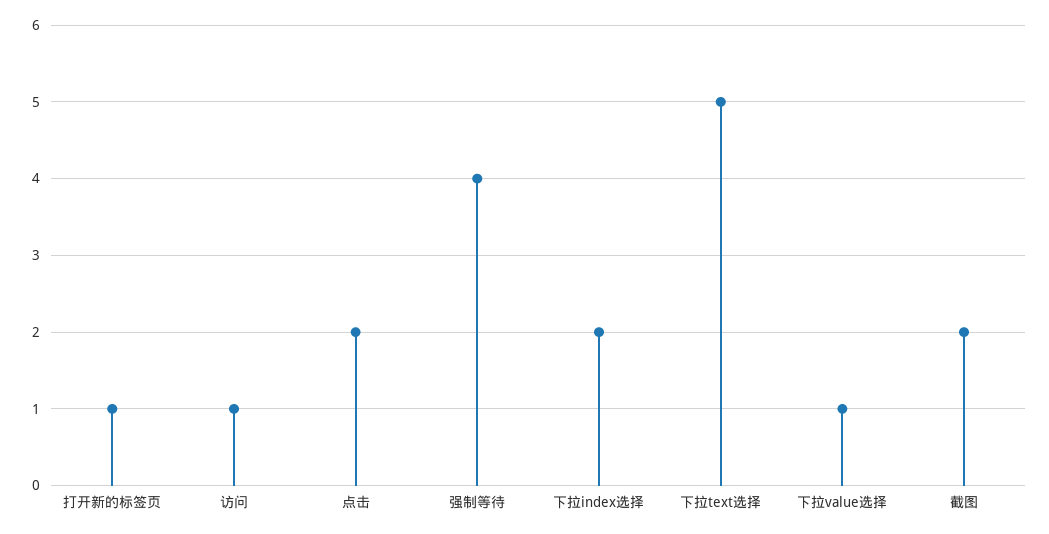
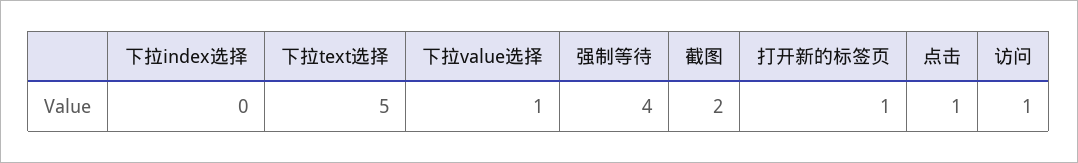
  {
    "打开新的标签页": 1,
    "访问": 1,
-   "点击": 2,
+   "点击": 1,
    "强制等待": 4,
-   "下拉index选择": 2,
+   "下拉index选择": 0,
    "下拉text选择": 5,
    "下拉value选择": 1,
    "截图": 2
  }

